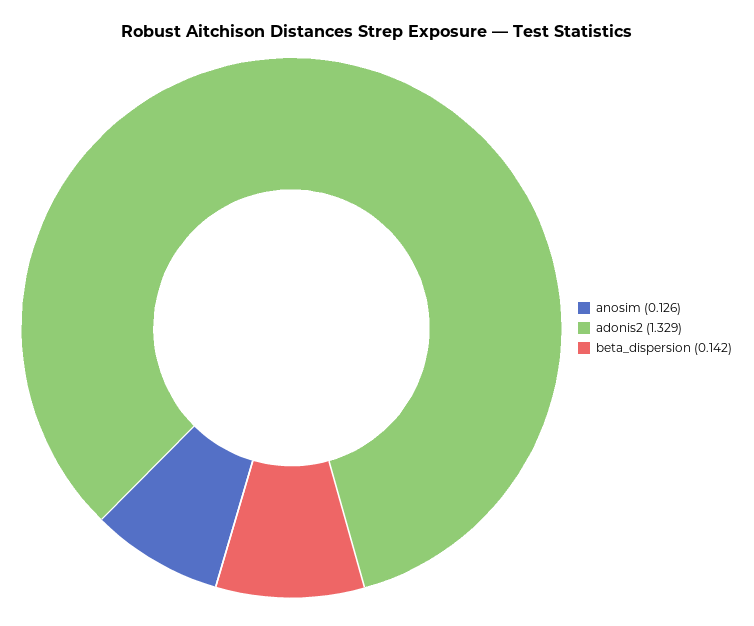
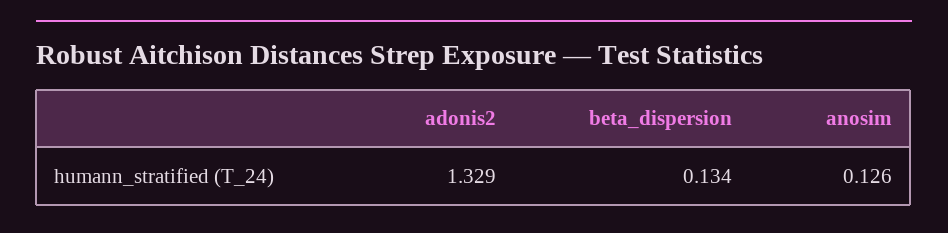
  {
    "anosim": 0.126,
    "adonis2": 1.329,
-   "beta_dispersion": 0.142
+   "beta_dispersion": 0.134
  }

